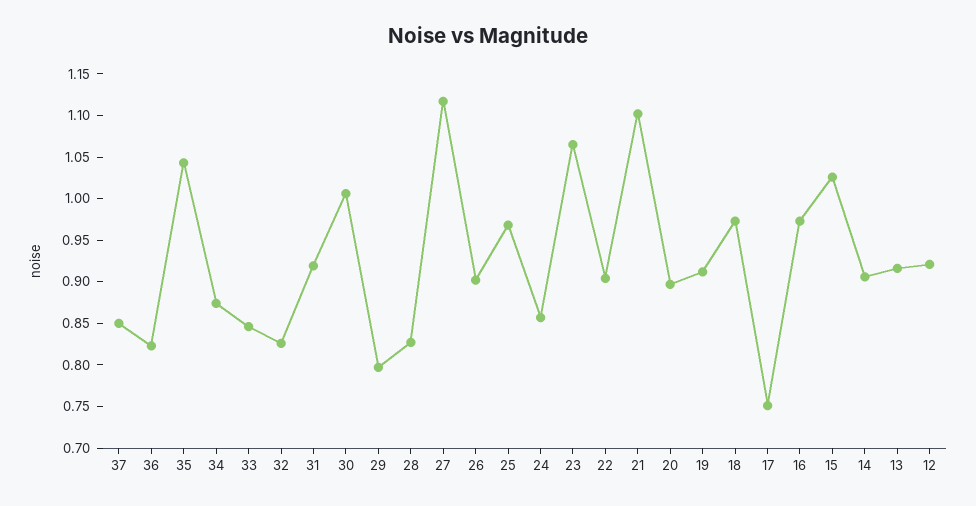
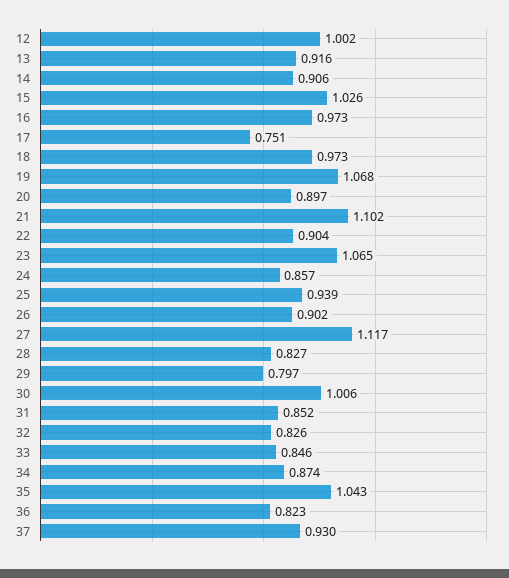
  {
-   "37": 0.85,
+   "37": 0.93,
    "36": 0.823,
    "35": 1.043,
    "34": 0.874,
    "33": 0.846,
    "32": 0.826,
-   "31": 0.92,
+   "31": 0.852,
    "30": 1.006,
    "29": 0.797,
    "28": 0.827,
    "27": 1.117,
    "26": 0.902,
-   "25": 0.97,
+   "25": 0.939,
    "24": 0.857,
    "23": 1.065,
    "22": 0.904,
    "21": 1.102,
    "20": 0.897,
-   "19": 0.91,
+   "19": 1.068,
    "18": 0.973,
    "17": 0.751,
    "16": 0.973,
    "15": 1.026,
    "14": 0.906,
    "13": 0.916,
-   "12": 0.92
+   "12": 1.002
  }

